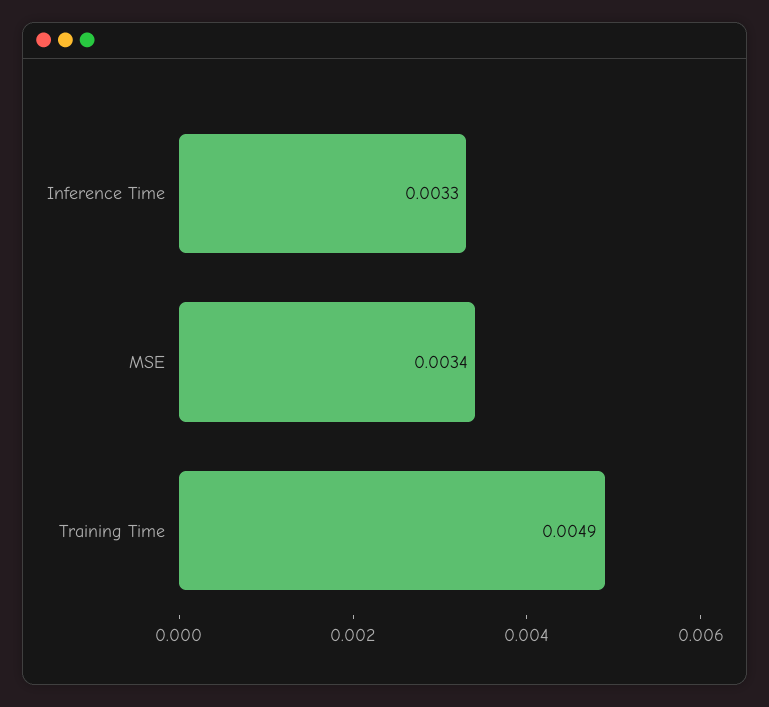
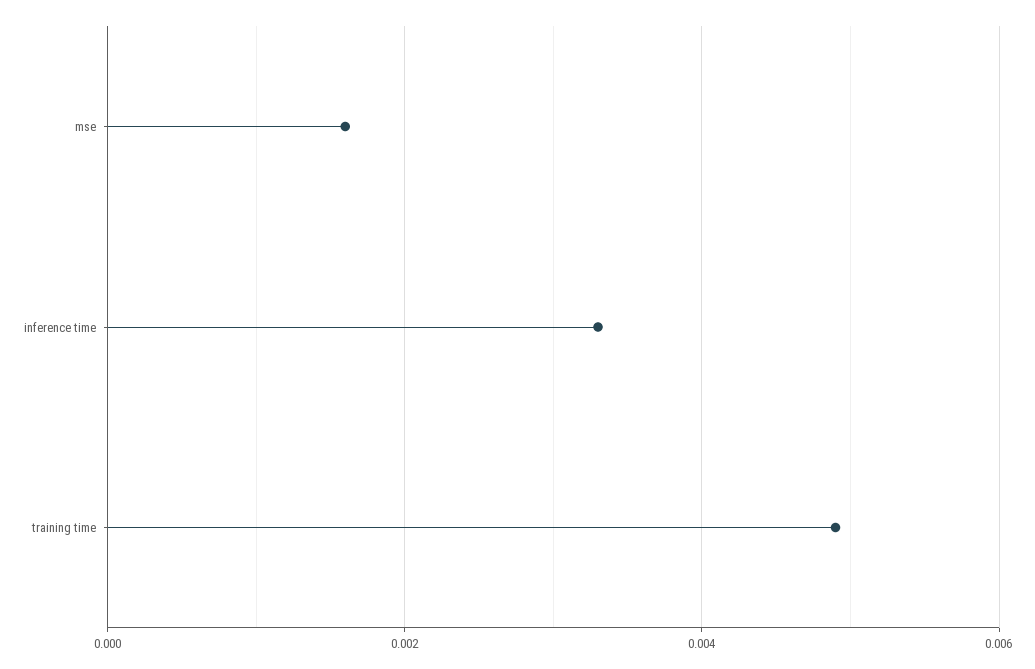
  {
    "Inference Time": 0.0033,
-   "MSE": 0.0034,
+   "MSE": 0.0015,
    "Training Time": 0.0049
  }

